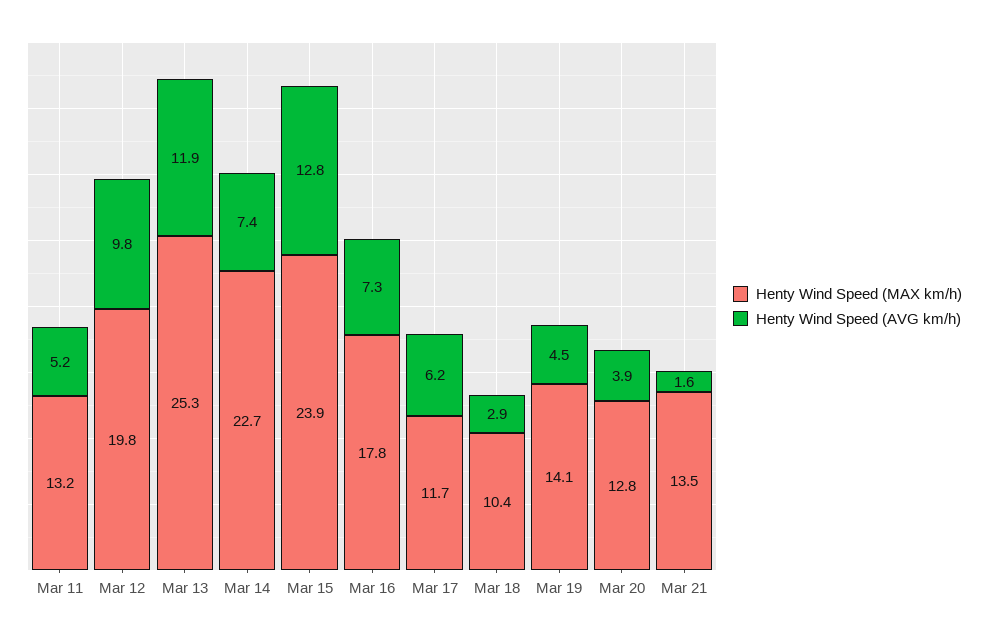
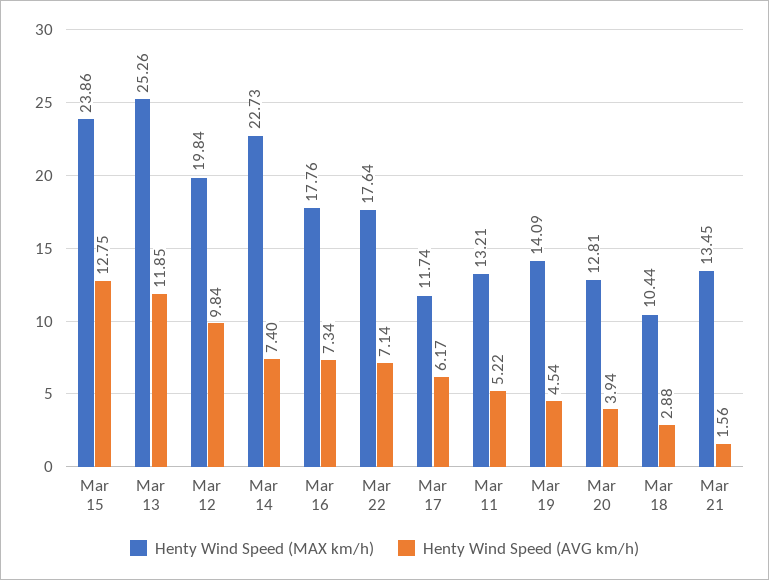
  {
    "Henty Wind Speed (MAX km/h)": {
      "Mar 11": 13.21,
      "Mar 12": 19.84,
      "Mar 13": 25.26,
      "Mar 14": 22.73,
      "Mar 15": 23.86,
      "Mar 16": 17.76,
      "Mar 17": 11.74,
      "Mar 18": 10.44,
      "Mar 19": 14.09,
      "Mar 20": 12.81,
-     "Mar 21": 13.45
+     "Mar 21": 13.45,
+     "Mar 22": 17.64
    },
    "Henty Wind Speed (AVG km/h)": {
      "Mar 11": 5.22,
      "Mar 12": 9.84,
      "Mar 13": 11.85,
      "Mar 14": 7.4,
      "Mar 15": 12.75,
      "Mar 16": 7.34,
      "Mar 17": 6.17,
      "Mar 18": 2.88,
      "Mar 19": 4.54,
      "Mar 20": 3.94,
-     "Mar 21": 1.56
+     "Mar 21": 1.56,
+     "Mar 22": 7.14
    }
  }

